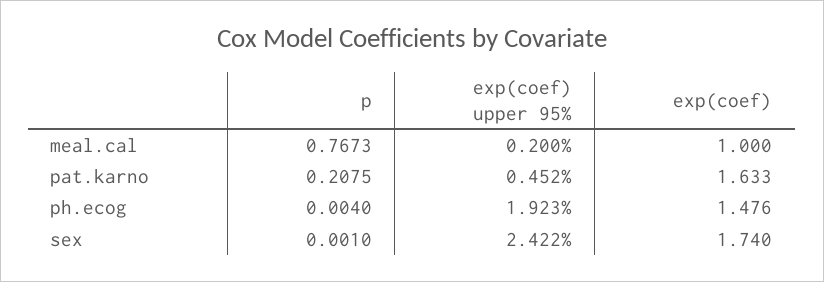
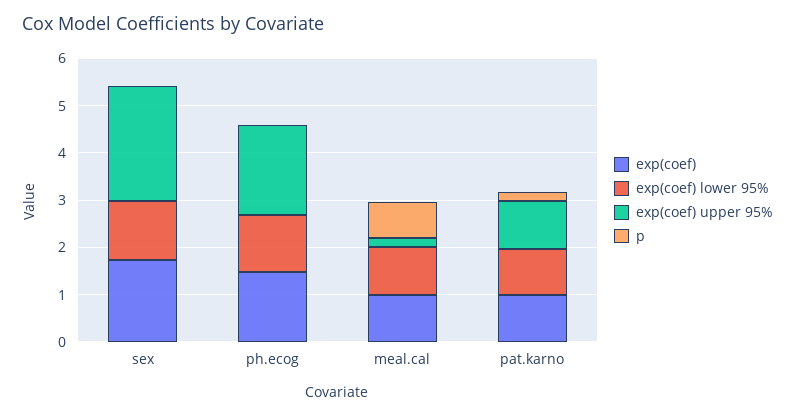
  {
    "p": {
      "meal.cal": 0.7673,
      "pat.karno": 0.2075,
      "ph.ecog": 0.004,
      "sex": 0.001
    },
    "exp(coef) upper 95%": {
      "meal.cal": 0.2,
-     "pat.karno": 0.452,
+     "pat.karno": 1,
      "ph.ecog": 1.923,
      "sex": 2.422
    },
    "exp(coef)": {
      "meal.cal": 1,
-     "pat.karno": 1.633,
+     "pat.karno": 1,
      "ph.ecog": 1.476,
      "sex": 1.74
-   }
+   },
+   "exp(coef) lower 95%": {
+     "sex": 1.2,
+     "ph.ecog": 1.2,
+     "meal.cal": 1,
+     "pat.karno": 1
+   }
  }

